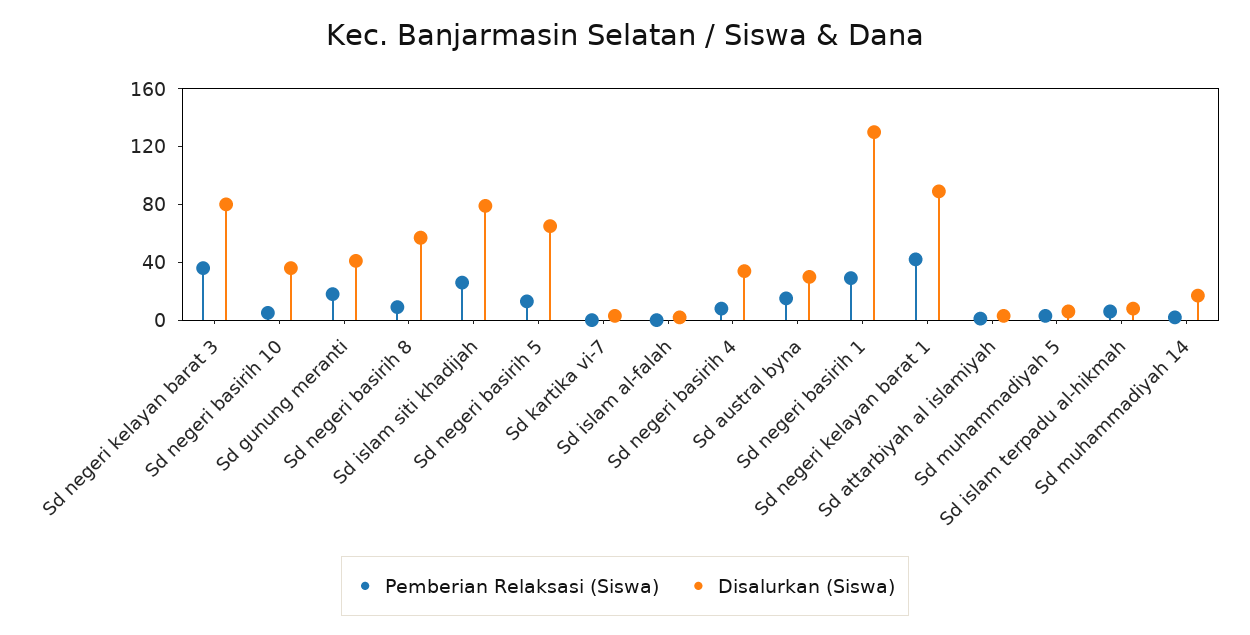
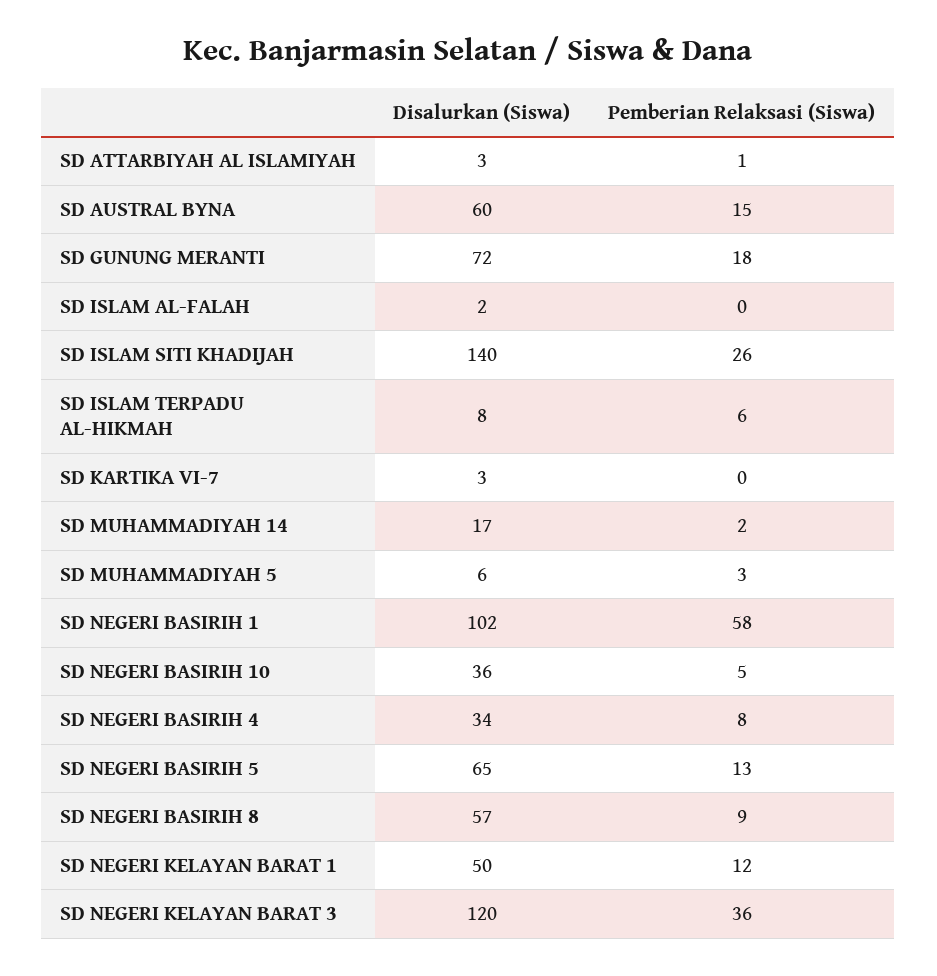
  {
    "Pemberian Relaksasi (Siswa)": {
      "Sd negeri kelayan barat 3": 36,
      "Sd negeri basirih 10": 5,
      "Sd gunung meranti": 18,
      "Sd negeri basirih 8": 9,
      "Sd islam siti khadijah": 26,
      "Sd negeri basirih 5": 13,
      "Sd kartika vi-7": 0,
      "Sd islam al-falah": 0,
      "Sd negeri basirih 4": 8,
      "Sd austral byna": 15,
-     "Sd negeri basirih 1": 30,
+     "Sd negeri basirih 1": 58,
-     "Sd negeri kelayan barat 1": 40,
+     "Sd negeri kelayan barat 1": 12,
      "Sd attarbiyah al islamiyah": 1,
      "Sd muhammadiyah 5": 3,
      "Sd islam terpadu al-hikmah": 6,
      "Sd muhammadiyah 14": 2
    },
    "Disalurkan (Siswa)": {
-     "Sd negeri kelayan barat 3": 80,
+     "Sd negeri kelayan barat 3": 120,
      "Sd negeri basirih 10": 36,
-     "Sd gunung meranti": 40,
+     "Sd gunung meranti": 72,
      "Sd negeri basirih 8": 57,
-     "Sd islam siti khadijah": 80,
+     "Sd islam siti khadijah": 140,
      "Sd negeri basirih 5": 65,
      "Sd kartika vi-7": 3,
      "Sd islam al-falah": 2,
      "Sd negeri basirih 4": 34,
-     "Sd austral byna": 30,
+     "Sd austral byna": 60,
-     "Sd negeri basirih 1": 130,
+     "Sd negeri basirih 1": 102,
-     "Sd negeri kelayan barat 1": 90,
+     "Sd negeri kelayan barat 1": 50,
      "Sd attarbiyah al islamiyah": 3,
      "Sd muhammadiyah 5": 6,
      "Sd islam terpadu al-hikmah": 8,
      "Sd muhammadiyah 14": 17
    }
  }

